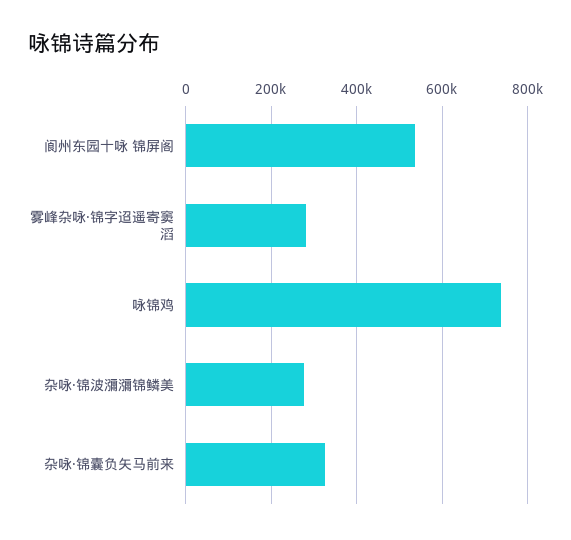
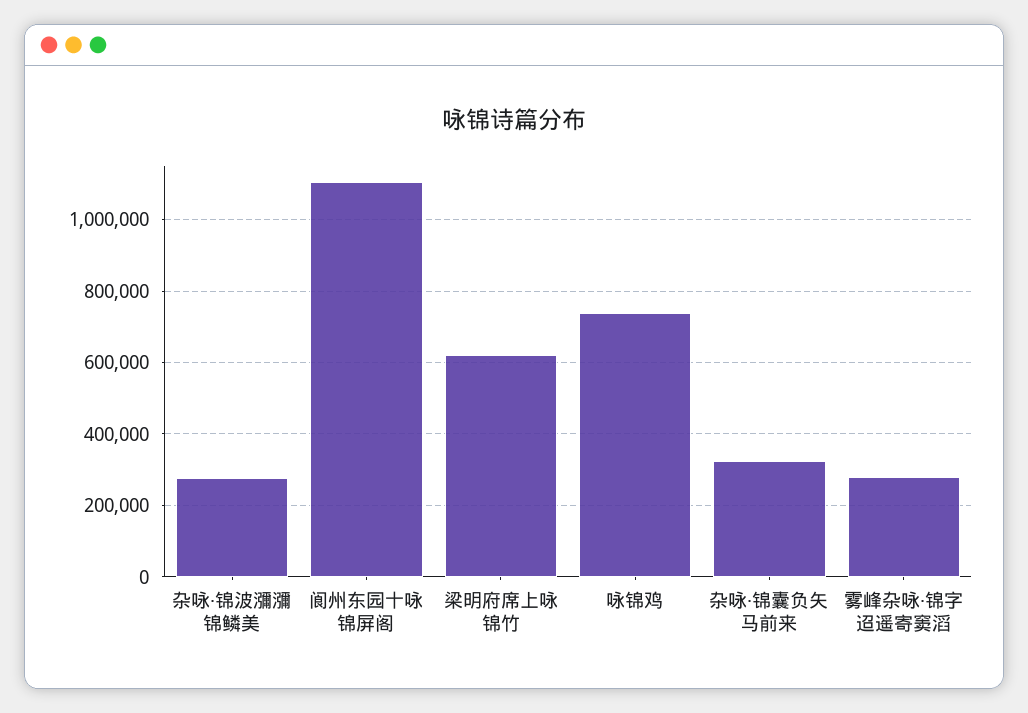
  {
-   "阆州东园十咏 锦屏阁": 540000,
+   "阆州东园十咏 锦屏阁": 1100000,
    "雾峰杂咏·锦字迢遥寄窦滔": 280000,
    "咏锦鸡": 740000,
    "杂咏·锦波瀰瀰锦鳞美": 280000,
-   "杂咏·锦囊负矢马前来": 320000
+   "杂咏·锦囊负矢马前来": 320000,
+   "梁明府席上咏锦竹": 620000
  }

